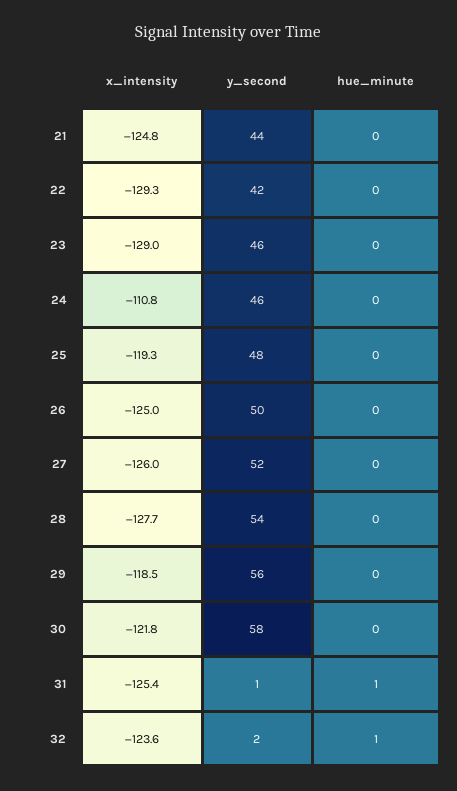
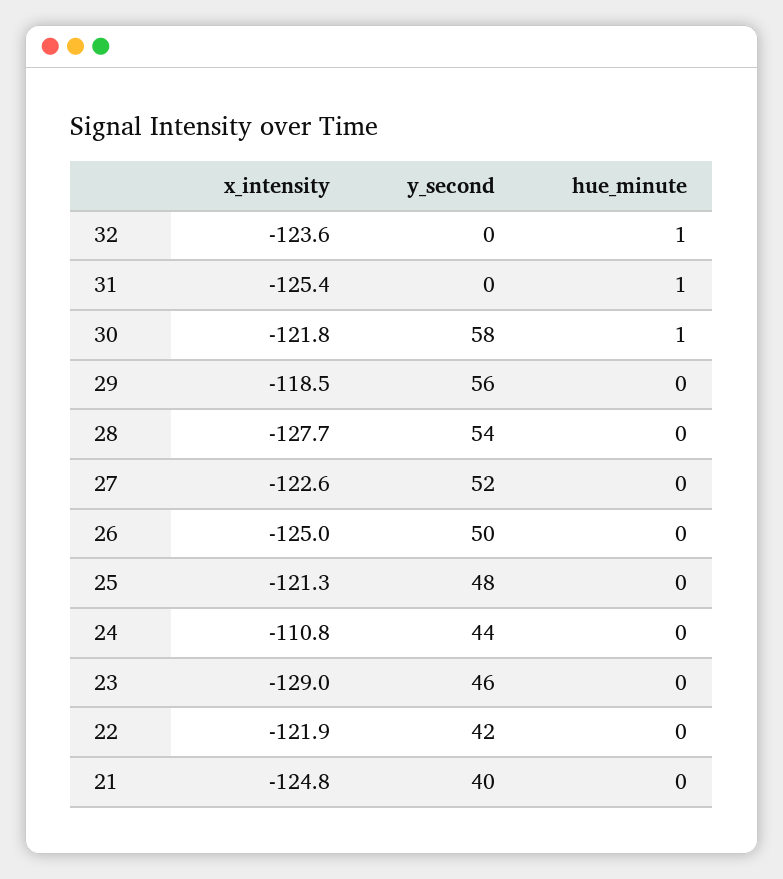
  {
    "x_intensity": {
      "21": -124.8,
-     "22": -129.3,
+     "22": -121.9,
      "23": -129,
      "24": -110.8,
-     "25": -119.3,
+     "25": -121.3,
      "26": -125,
-     "27": -126,
+     "27": -122.6,
      "28": -127.7,
      "29": -118.5,
      "30": -121.8,
      "31": -125.4,
      "32": -123.6
    },
    "y_second": {
-     "21": 44,
+     "21": 40,
      "22": 42,
      "23": 46,
-     "24": 46,
+     "24": 44,
      "25": 48,
      "26": 50,
      "27": 52,
      "28": 54,
      "29": 56,
      "30": 58,
-     "31": 1,
+     "31": 0,
-     "32": 2
+     "32": 0
    },
    "hue_minute": {
      "21": 0,
      "22": 0,
      "23": 0,
      "24": 0,
      "25": 0,
      "26": 0,
      "27": 0,
      "28": 0,
      "29": 0,
-     "30": 0,
+     "30": 1,
      "31": 1,
      "32": 1
    }
  }

